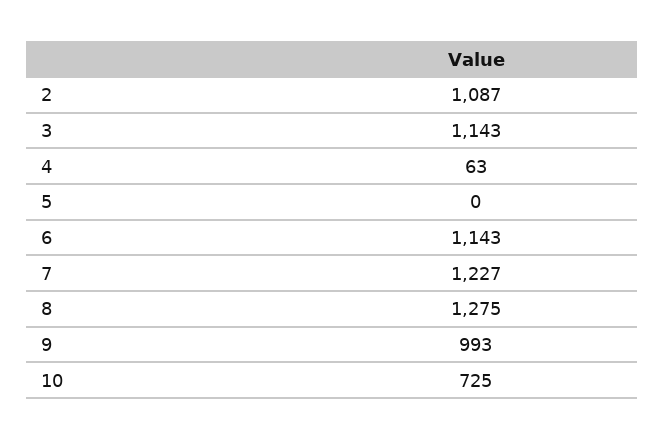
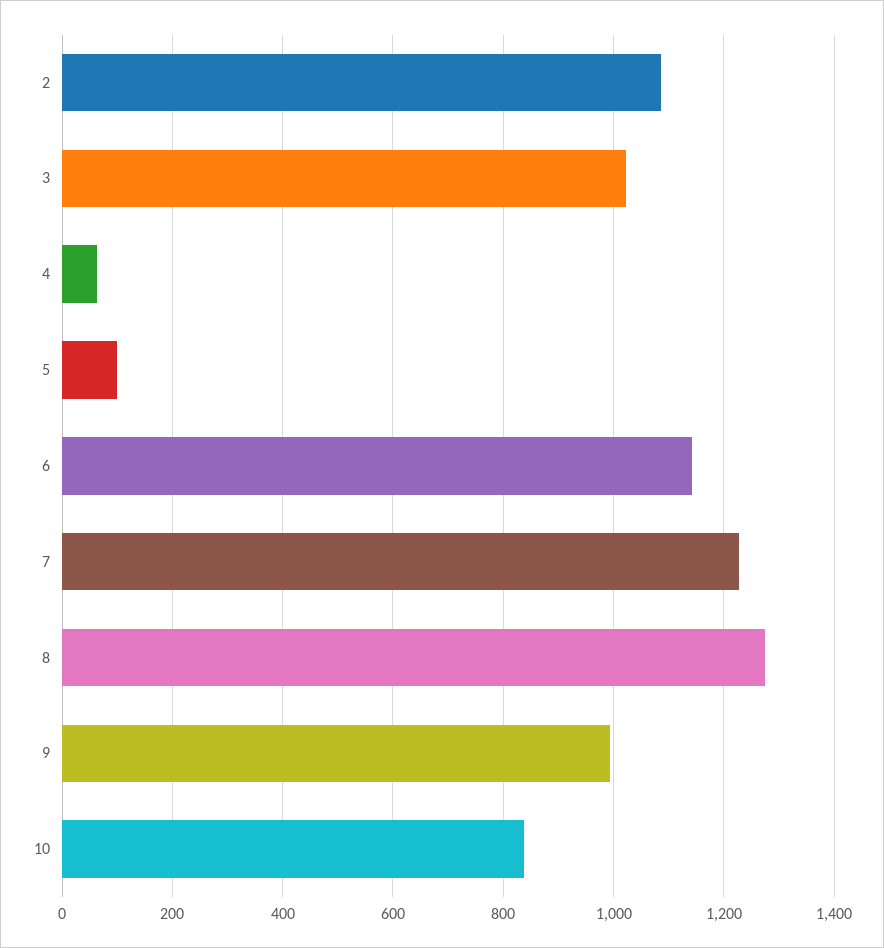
  {
    "2": 1087,
-   "3": 1143,
+   "3": 1020,
    "4": 63,
-   "5": 0,
+   "5": 100,
    "6": 1143,
    "7": 1227,
    "8": 1275,
    "9": 993,
-   "10": 725
+   "10": 840
  }

